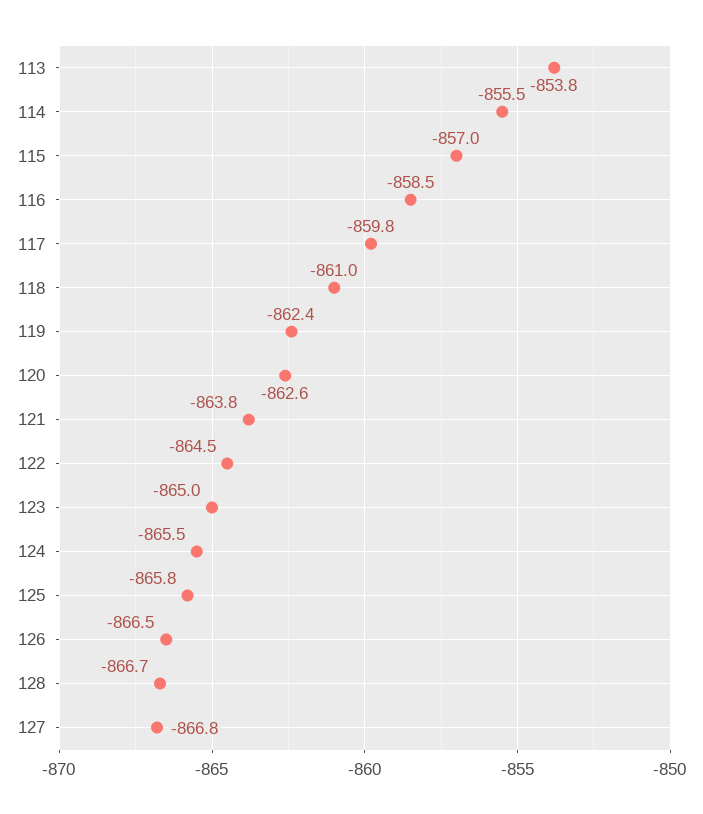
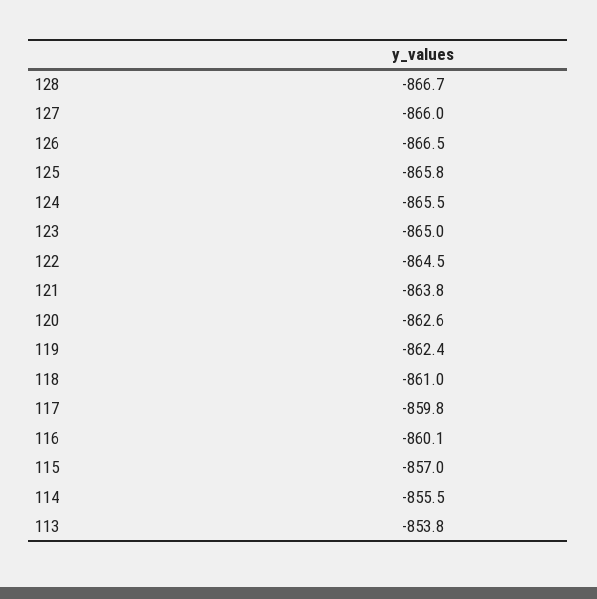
  {
    "113": -853.8,
    "114": -855.5,
    "115": -857,
-   "116": -858.5,
+   "116": -860.1,
    "117": -859.8,
    "118": -861,
    "119": -862.4,
    "120": -862.6,
    "121": -863.8,
    "122": -864.5,
    "123": -865,
    "124": -865.5,
    "125": -865.8,
    "126": -866.5,
    "128": -866.7,
-   "127": -866.8
+   "127": -866
  }

